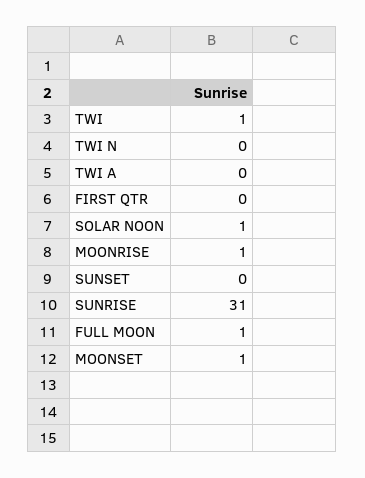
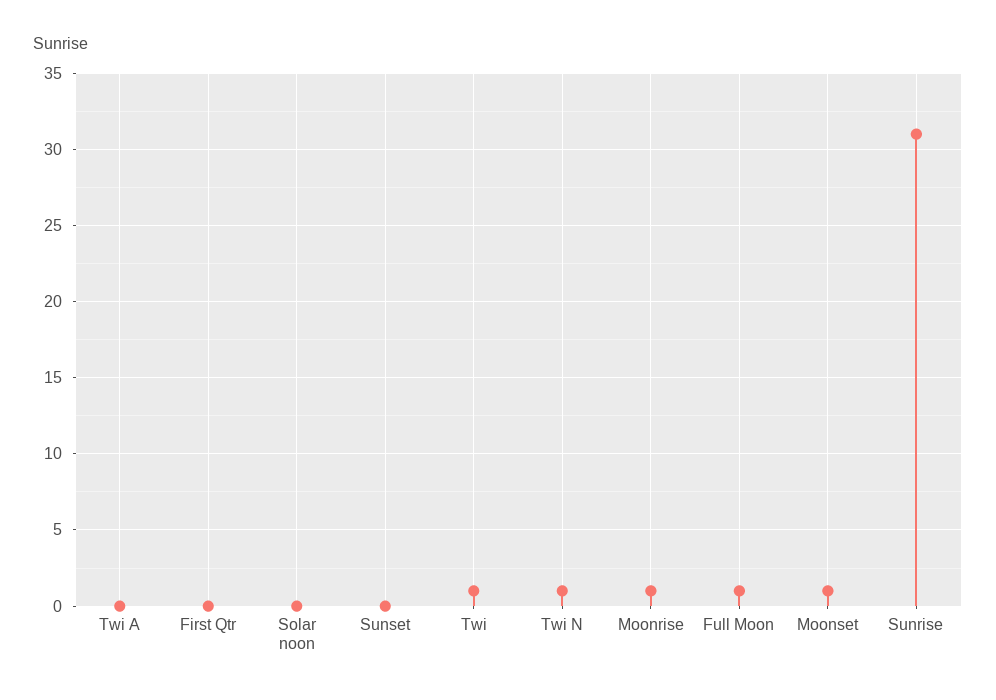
  {
    "TWI": 1,
-   "TWI N": 0,
+   "TWI N": 1,
    "TWI A": 0,
    "FIRST QTR": 0,
-   "SOLAR NOON": 1,
+   "SOLAR NOON": 0,
    "MOONRISE": 1,
    "SUNSET": 0,
    "SUNRISE": 31,
    "FULL MOON": 1,
    "MOONSET": 1
  }

